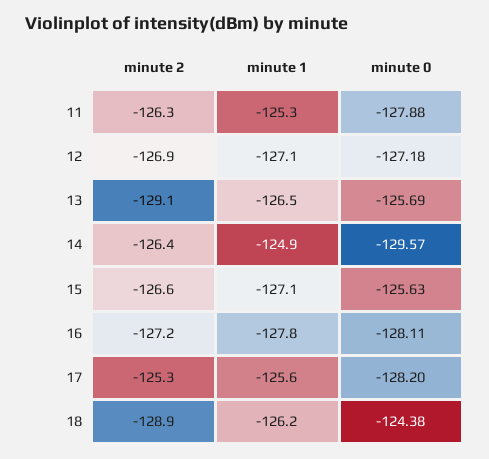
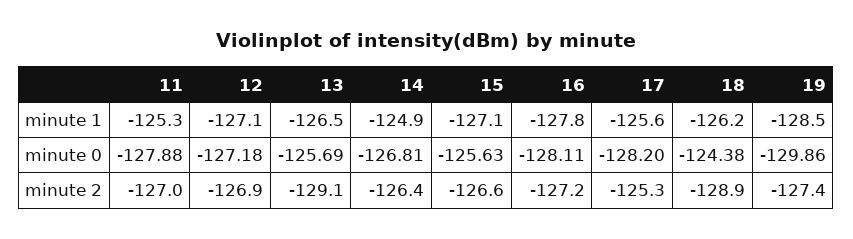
  {
    "minute 2": {
-     "11": -126.3,
+     "11": -127,
      "12": -126.9,
      "13": -129.1,
      "14": -126.4,
      "15": -126.6,
      "16": -127.2,
      "17": -125.3,
-     "18": -128.9
+     "18": -128.9,
+     "19": -127.4
    },
    "minute 1": {
      "11": -125.3,
      "12": -127.1,
      "13": -126.5,
      "14": -124.9,
      "15": -127.1,
      "16": -127.8,
      "17": -125.6,
-     "18": -126.2
+     "18": -126.2,
+     "19": -128.5
    },
    "minute 0": {
      "11": -127.88,
      "12": -127.18,
      "13": -125.69,
-     "14": -129.57,
+     "14": -126.81,
      "15": -125.63,
      "16": -128.11,
      "17": -128.2,
-     "18": -124.38
+     "18": -124.38,
+     "19": -129.86
    }
  }

